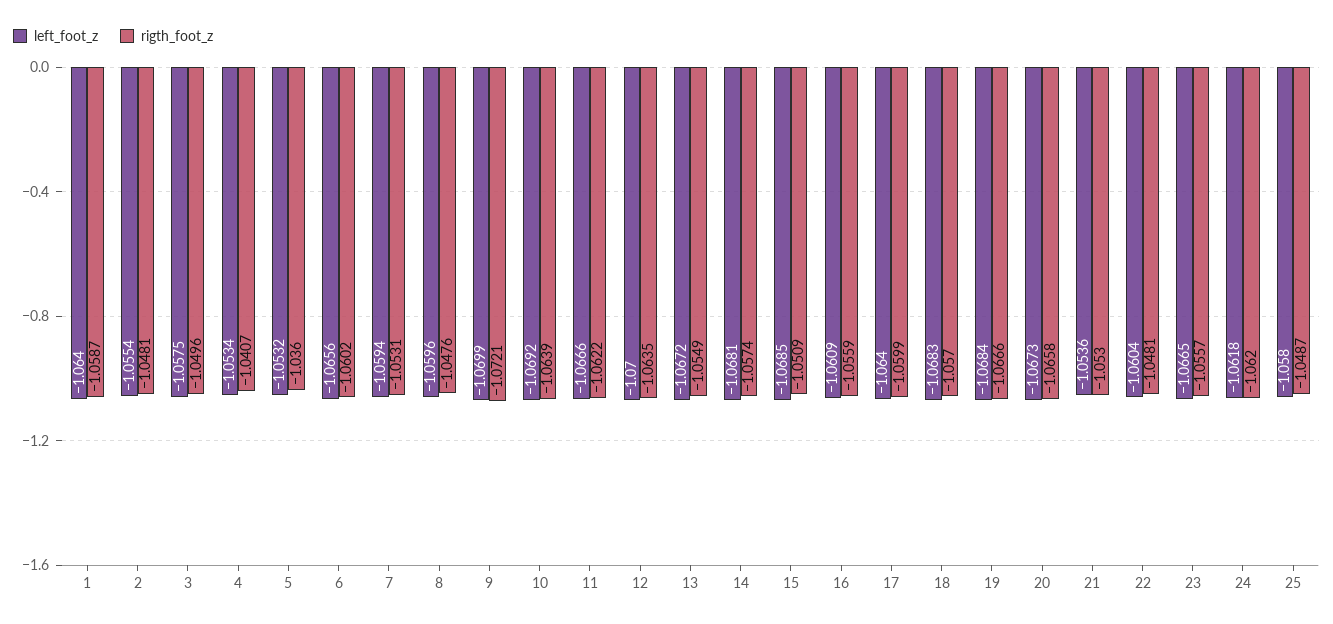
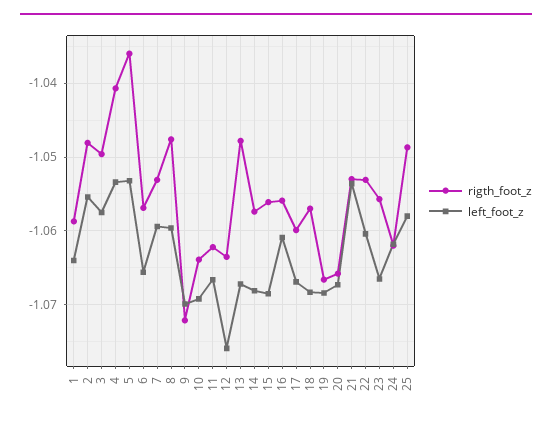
  {
    "left_foot_z": {
      "1": -1.064,
      "2": -1.0554,
      "3": -1.0575,
      "4": -1.0534,
      "5": -1.0532,
      "6": -1.0656,
      "7": -1.0594,
      "8": -1.0596,
      "9": -1.0699,
      "10": -1.0692,
      "11": -1.0666,
-     "12": -1.07,
+     "12": -1.076,
      "13": -1.0672,
      "14": -1.0681,
      "15": -1.0685,
      "16": -1.0609,
-     "17": -1.064,
+     "17": -1.067,
      "18": -1.0683,
      "19": -1.0684,
      "20": -1.0673,
      "21": -1.0536,
      "22": -1.0604,
      "23": -1.0665,
      "24": -1.0618,
      "25": -1.058
    },
    "rigth_foot_z": {
      "1": -1.0587,
      "2": -1.0481,
      "3": -1.0496,
      "4": -1.0407,
      "5": -1.036,
-     "6": -1.0602,
+     "6": -1.057,
      "7": -1.0531,
      "8": -1.0476,
      "9": -1.0721,
      "10": -1.0639,
      "11": -1.0622,
      "12": -1.0635,
-     "13": -1.0549,
+     "13": -1.048,
      "14": -1.0574,
-     "15": -1.0509,
+     "15": -1.056,
      "16": -1.0559,
      "17": -1.0599,
      "18": -1.057,
      "19": -1.0666,
      "20": -1.0658,
      "21": -1.053,
-     "22": -1.0481,
+     "22": -1.053,
      "23": -1.0557,
      "24": -1.062,
      "25": -1.0487
    }
  }

